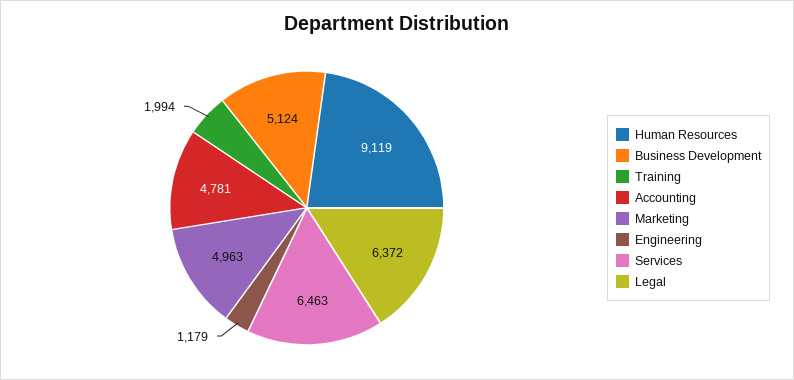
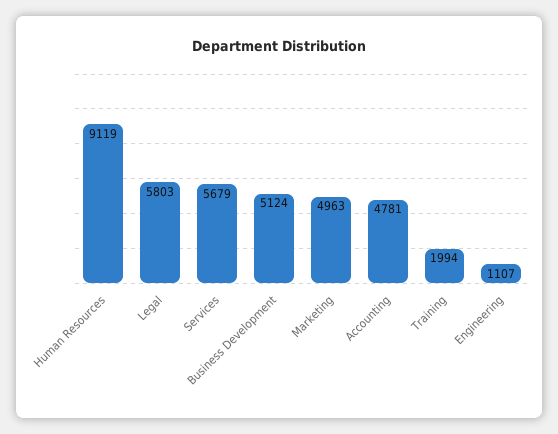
  {
    "Human Resources": 9119,
    "Business Development": 5124,
    "Training": 1994,
    "Accounting": 4781,
    "Marketing": 4963,
-   "Engineering": 1179,
+   "Engineering": 1107,
-   "Services": 6463,
+   "Services": 5679,
-   "Legal": 6372
+   "Legal": 5803
  }

